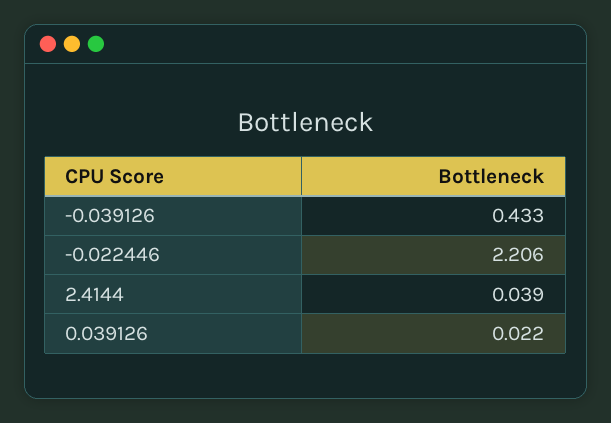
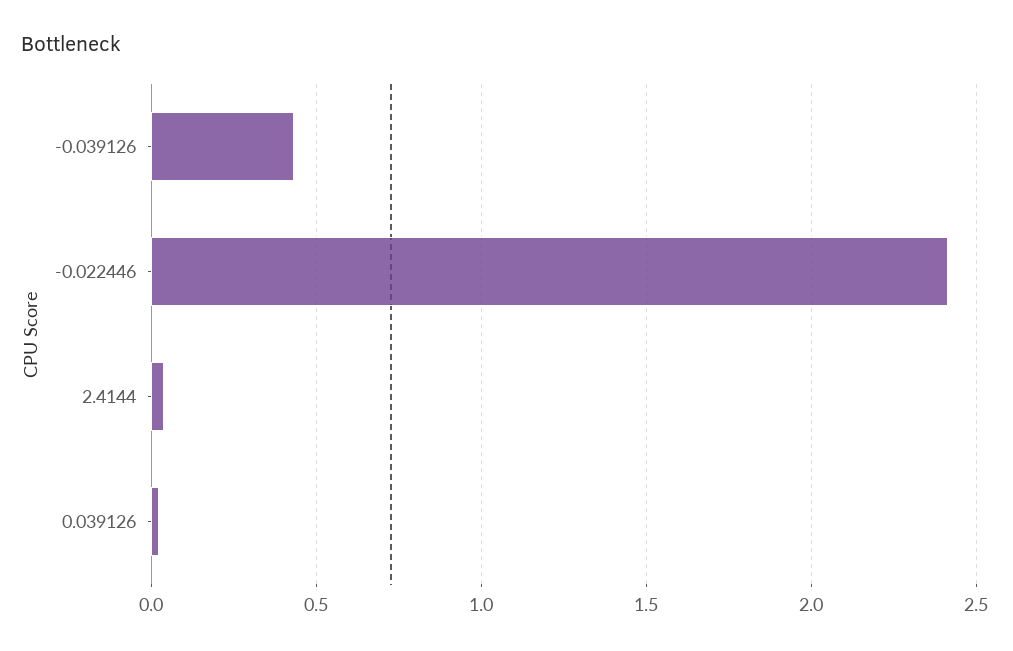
  {
    "-0.039126": 0.433,
-   "-0.022446": 2.206,
+   "-0.022446": 2.4,
    "2.4144": 0.039,
    "0.039126": 0.022
  }

